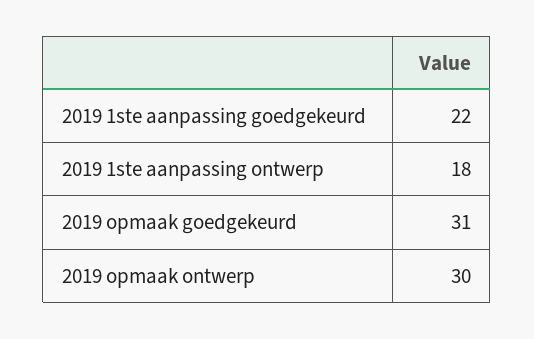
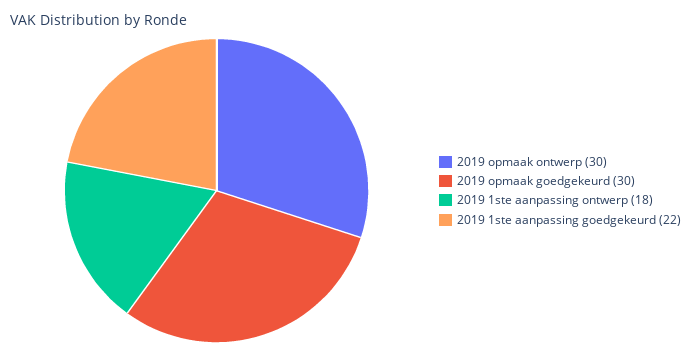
  {
    "2019 1ste aanpassing goedgekeurd": 22,
    "2019 1ste aanpassing ontwerp": 18,
-   "2019 opmaak goedgekeurd": 31,
+   "2019 opmaak goedgekeurd": 30,
    "2019 opmaak ontwerp": 30
  }

